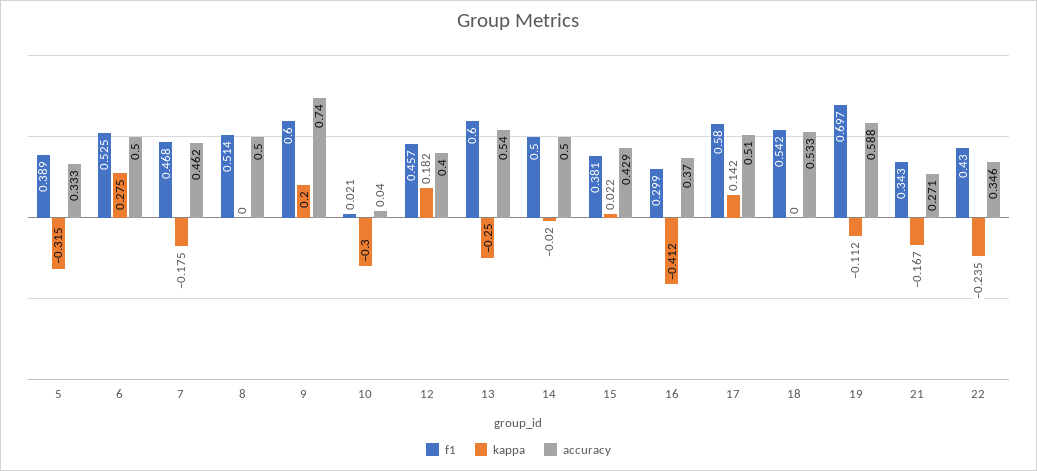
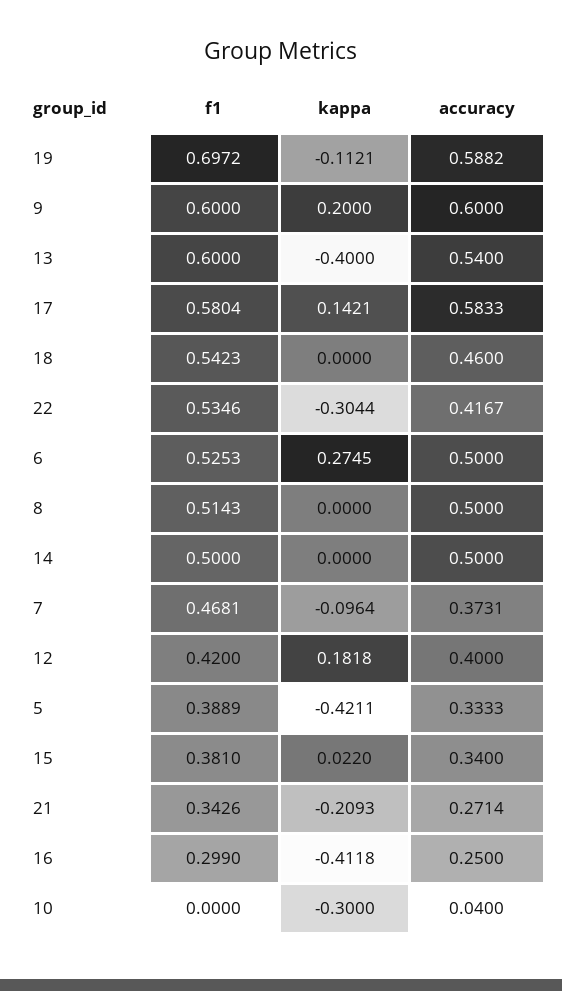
  {
    "f1": {
      "5": 0.3889,
      "6": 0.5253,
      "7": 0.4681,
      "8": 0.5143,
      "9": 0.6,
-     "10": 0.021,
+     "10": 0,
-     "12": 0.457,
+     "12": 0.42,
      "13": 0.6,
      "14": 0.5,
      "15": 0.381,
      "16": 0.299,
      "17": 0.5804,
      "18": 0.5423,
      "19": 0.6972,
      "21": 0.3426,
-     "22": 0.43
+     "22": 0.5346
    },
    "kappa": {
-     "5": -0.315,
+     "5": -0.4211,
      "6": 0.2745,
-     "7": -0.175,
+     "7": -0.0964,
      "8": 0,
      "9": 0.2,
      "10": -0.3,
      "12": 0.1818,
-     "13": -0.25,
+     "13": -0.4,
-     "14": -0.02,
+     "14": 0,
      "15": 0.022,
      "16": -0.4118,
      "17": 0.1421,
      "18": 0,
      "19": -0.1121,
-     "21": -0.167,
+     "21": -0.2093,
-     "22": -0.235
+     "22": -0.3044
    },
    "accuracy": {
      "5": 0.3333,
      "6": 0.5,
-     "7": 0.462,
+     "7": 0.3731,
      "8": 0.5,
-     "9": 0.74,
+     "9": 0.6,
      "10": 0.04,
      "12": 0.4,
      "13": 0.54,
      "14": 0.5,
-     "15": 0.429,
+     "15": 0.34,
-     "16": 0.37,
+     "16": 0.25,
-     "17": 0.51,
+     "17": 0.5833,
-     "18": 0.533,
+     "18": 0.46,
      "19": 0.5882,
      "21": 0.2714,
-     "22": 0.346
+     "22": 0.4167
    }
  }

